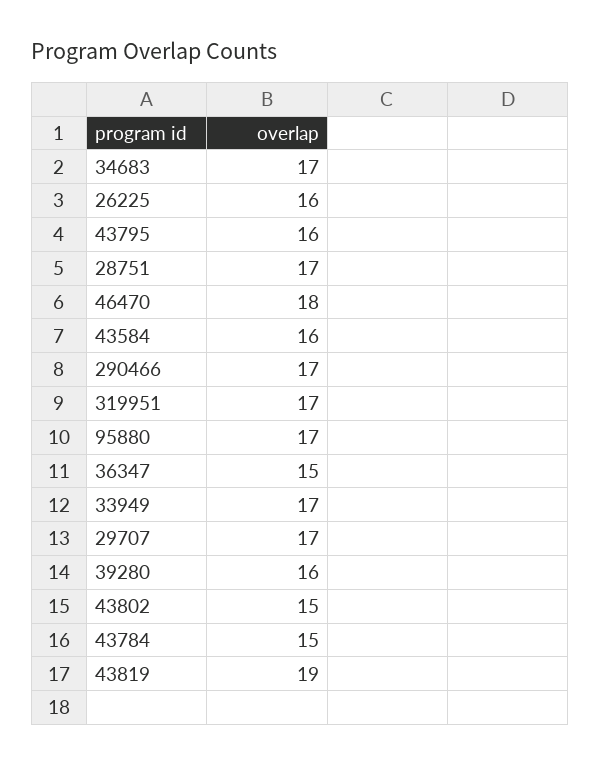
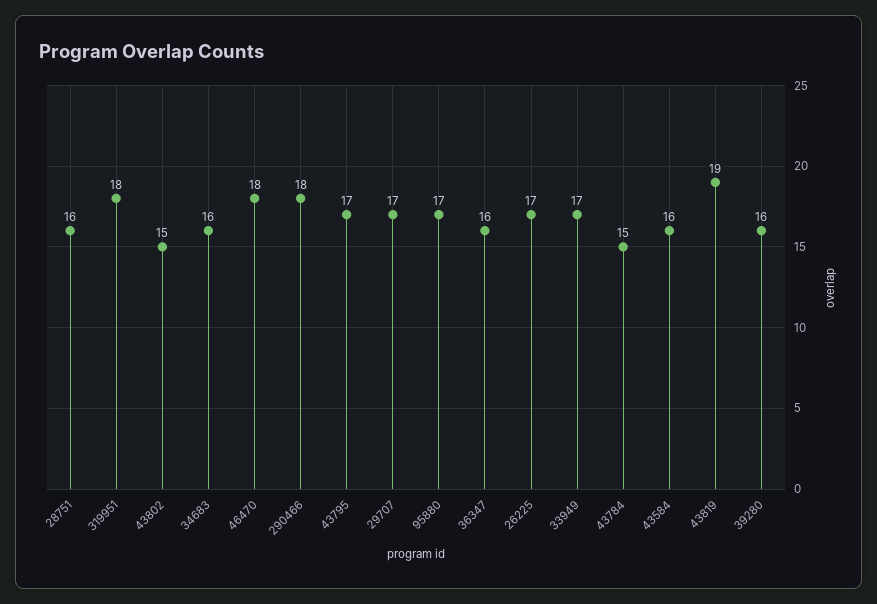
  {
-   "34683": 17,
+   "34683": 16,
-   "26225": 16,
+   "26225": 17,
-   "43795": 16,
+   "43795": 17,
-   "28751": 17,
+   "28751": 16,
    "46470": 18,
    "43584": 16,
-   "290466": 17,
+   "290466": 18,
-   "319951": 17,
+   "319951": 18,
    "95880": 17,
-   "36347": 15,
+   "36347": 16,
    "33949": 17,
    "29707": 17,
    "39280": 16,
    "43802": 15,
    "43784": 15,
    "43819": 19
  }

